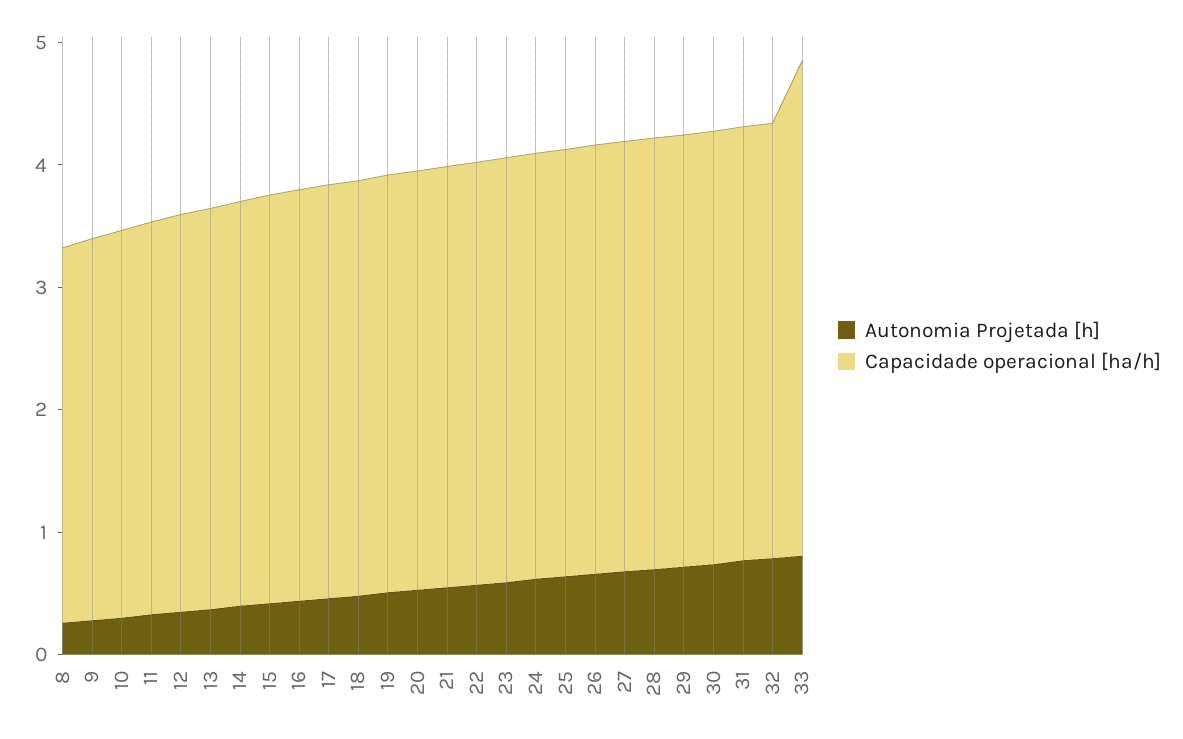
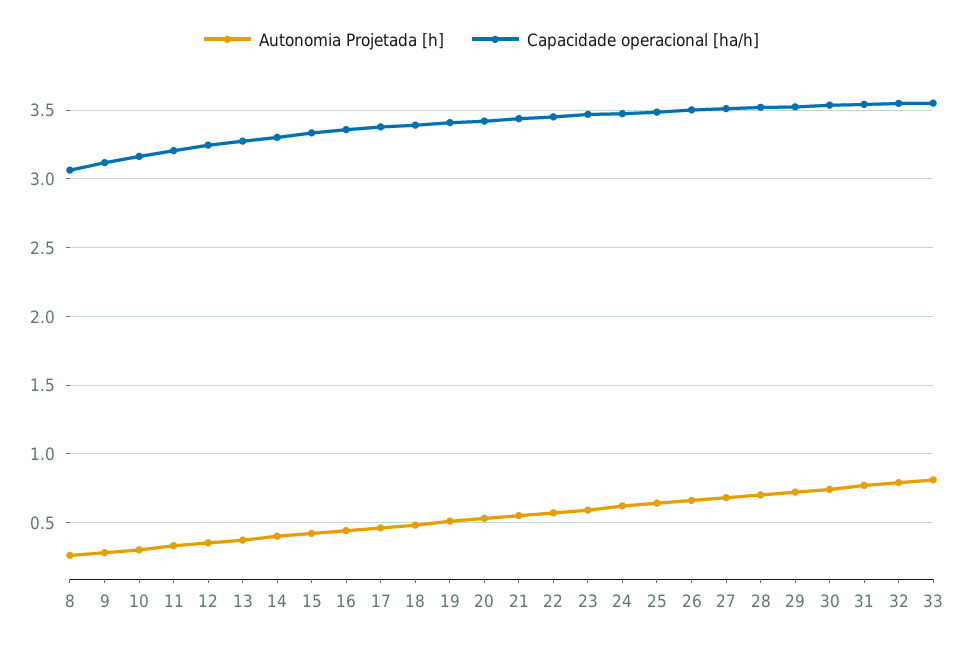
  {
    "Autonomia Projetada [h]": {
      "8": 0.25,
      "9": 0.3,
      "10": 0.3,
      "11": 0.35,
      "12": 0.35,
      "13": 0.35,
      "14": 0.4,
      "15": 0.4,
      "16": 0.45,
      "17": 0.45,
      "18": 0.5,
      "19": 0.5,
      "20": 0.55,
      "21": 0.55,
      "22": 0.55,
      "23": 0.6,
      "24": 0.6,
      "25": 0.65,
      "26": 0.65,
      "27": 0.7,
      "28": 0.7,
      "29": 0.7,
      "30": 0.75,
      "31": 0.75,
      "32": 0.8,
      "33": 0.8
    },
    "Capacidade operacional [ha/h]": {
      "8": 3.05,
      "9": 3.1,
      "10": 3.15,
      "11": 3.2,
      "12": 3.25,
      "13": 3.3,
      "14": 3.3,
      "15": 3.35,
      "16": 3.35,
      "17": 3.4,
      "18": 3.4,
      "19": 3.4,
      "20": 3.4,
      "21": 3.45,
      "22": 3.45,
      "23": 3.45,
      "24": 3.5,
      "25": 3.5,
      "26": 3.5,
      "27": 3.5,
      "28": 3.5,
      "29": 3.55,
      "30": 3.55,
      "31": 3.55,
      "32": 3.55,
-     "33": 4
+     "33": 3.55
    }
  }

